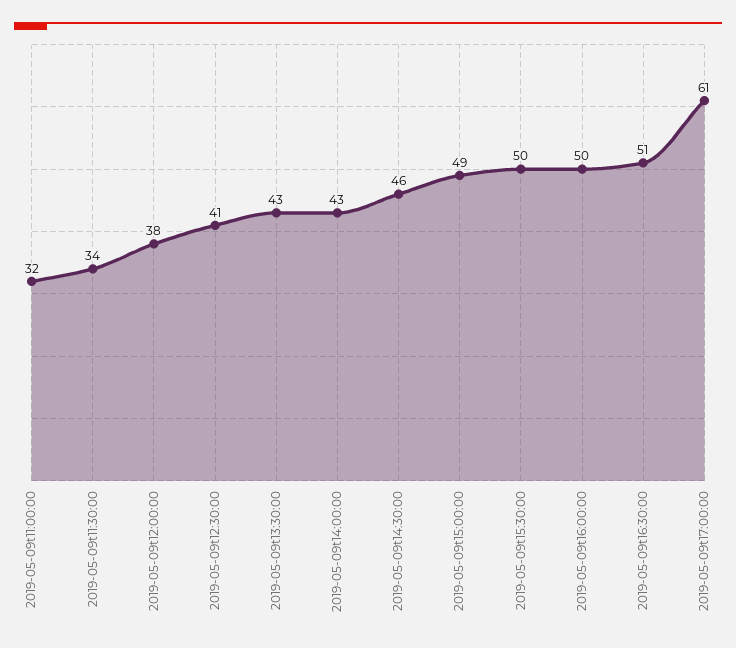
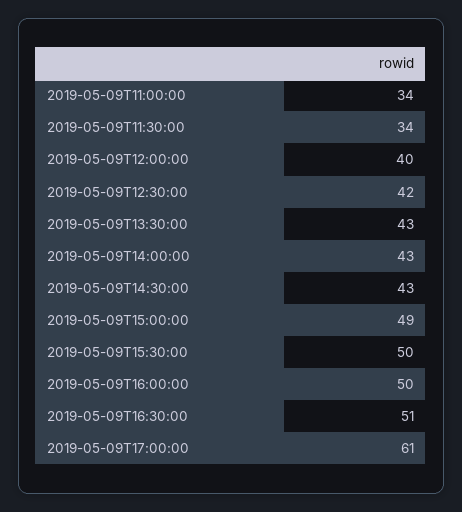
  {
-   "2019-05-09t11:00:00": 32,
+   "2019-05-09t11:00:00": 34,
    "2019-05-09t11:30:00": 34,
-   "2019-05-09t12:00:00": 38,
+   "2019-05-09t12:00:00": 40,
-   "2019-05-09t12:30:00": 41,
+   "2019-05-09t12:30:00": 42,
    "2019-05-09t13:30:00": 43,
    "2019-05-09t14:00:00": 43,
-   "2019-05-09t14:30:00": 46,
+   "2019-05-09t14:30:00": 43,
    "2019-05-09t15:00:00": 49,
    "2019-05-09t15:30:00": 50,
    "2019-05-09t16:00:00": 50,
    "2019-05-09t16:30:00": 51,
    "2019-05-09t17:00:00": 61
  }

